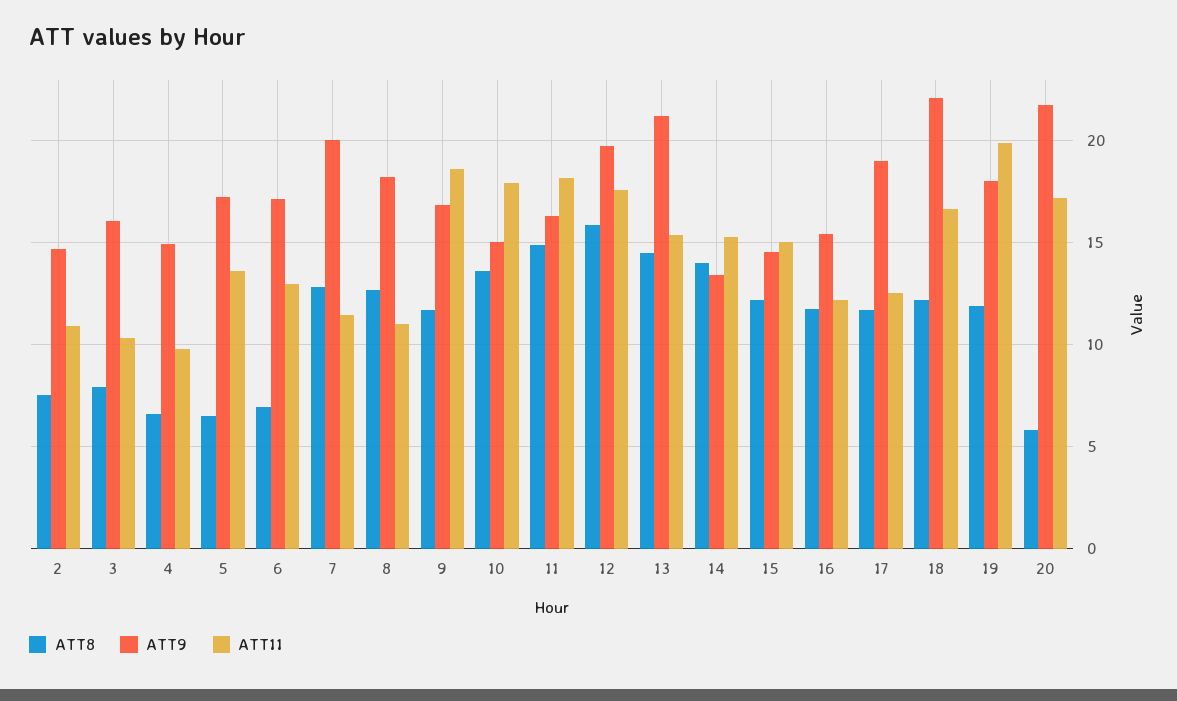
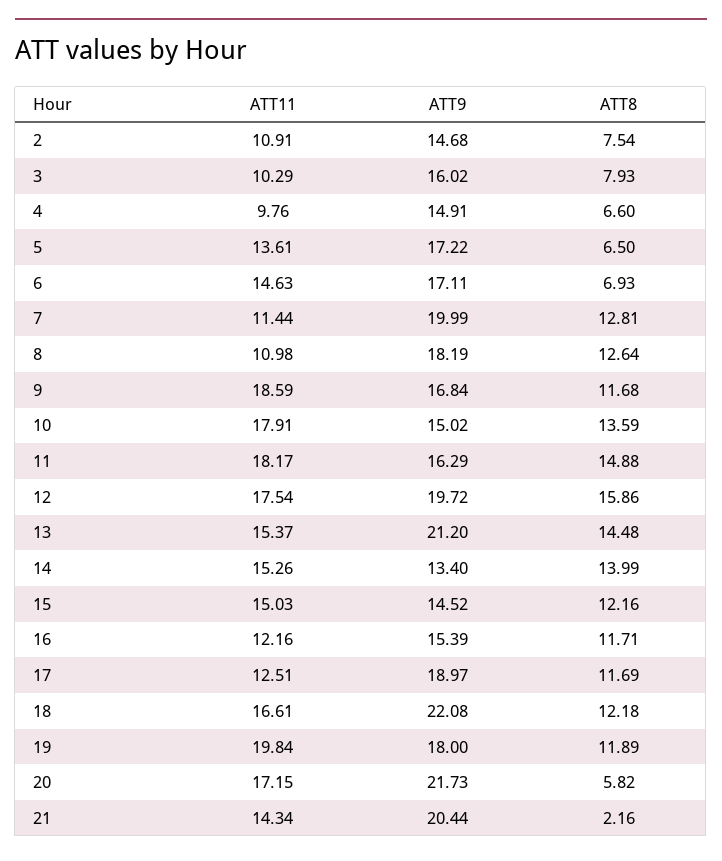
  {
    "ATT8": {
      "2": 7.54,
      "3": 7.93,
      "4": 6.6,
      "5": 6.5,
      "6": 6.93,
      "7": 12.81,
      "8": 12.64,
      "9": 11.68,
      "10": 13.59,
      "11": 14.88,
      "12": 15.86,
      "13": 14.48,
      "14": 13.99,
      "15": 12.16,
      "16": 11.71,
      "17": 11.69,
      "18": 12.18,
      "19": 11.89,
-     "20": 5.82
+     "20": 5.82,
+     "21": 2.16
    },
    "ATT9": {
      "2": 14.68,
      "3": 16.02,
      "4": 14.91,
      "5": 17.22,
      "6": 17.11,
      "7": 19.99,
      "8": 18.19,
      "9": 16.84,
      "10": 15.02,
      "11": 16.29,
      "12": 19.72,
      "13": 21.2,
      "14": 13.4,
      "15": 14.52,
      "16": 15.39,
      "17": 18.97,
      "18": 22.08,
      "19": 18,
-     "20": 21.73
+     "20": 21.73,
+     "21": 20.44
    },
    "ATT11": {
      "2": 10.91,
      "3": 10.29,
      "4": 9.76,
      "5": 13.61,
-     "6": 13,
+     "6": 14.63,
      "7": 11.44,
      "8": 10.98,
      "9": 18.59,
      "10": 17.91,
      "11": 18.17,
      "12": 17.54,
      "13": 15.37,
      "14": 15.26,
      "15": 15.03,
      "16": 12.16,
      "17": 12.51,
      "18": 16.61,
      "19": 19.84,
-     "20": 17.15
+     "20": 17.15,
+     "21": 14.34
    }
  }

